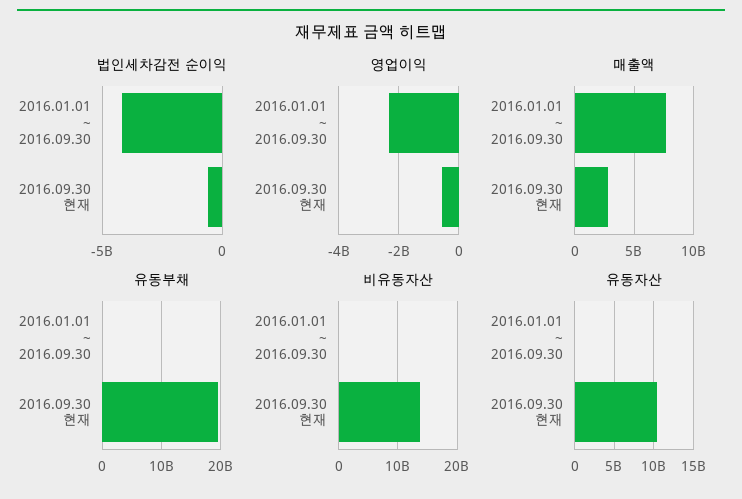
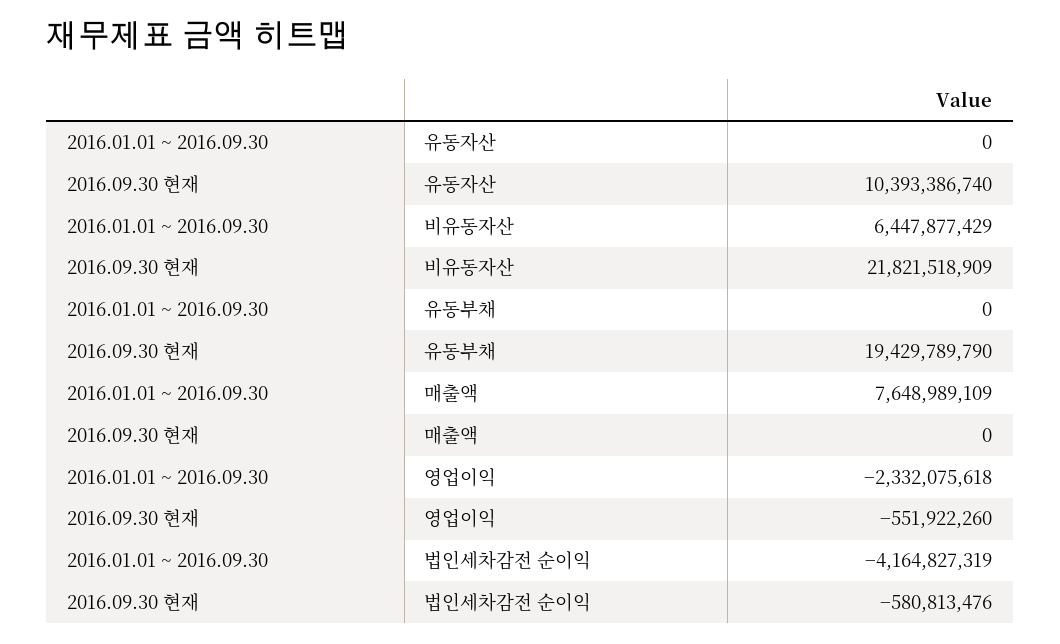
  {
    "법인세차감전 순이익": {
      "2016.01.01 ~ 2016.09.30": -4164827319,
      "2016.09.30 현재": -580813476
    },
    "영업이익": {
      "2016.01.01 ~ 2016.09.30": -2332075618,
      "2016.09.30 현재": -551922260
    },
    "매출액": {
      "2016.01.01 ~ 2016.09.30": 7648989109,
-     "2016.09.30 현재": 3000000000
+     "2016.09.30 현재": 0
    },
    "유동부채": {
      "2016.01.01 ~ 2016.09.30": 0,
      "2016.09.30 현재": 19429789790
    },
    "비유동자산": {
-     "2016.01.01 ~ 2016.09.30": 0,
+     "2016.01.01 ~ 2016.09.30": 6447877429,
-     "2016.09.30 현재": 14000000000
+     "2016.09.30 현재": 21821518909
    },
    "유동자산": {
      "2016.01.01 ~ 2016.09.30": 0,
      "2016.09.30 현재": 10393386740
    }
  }

